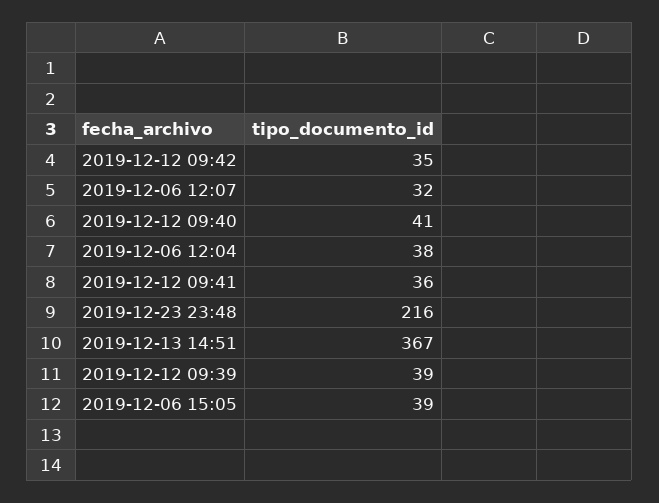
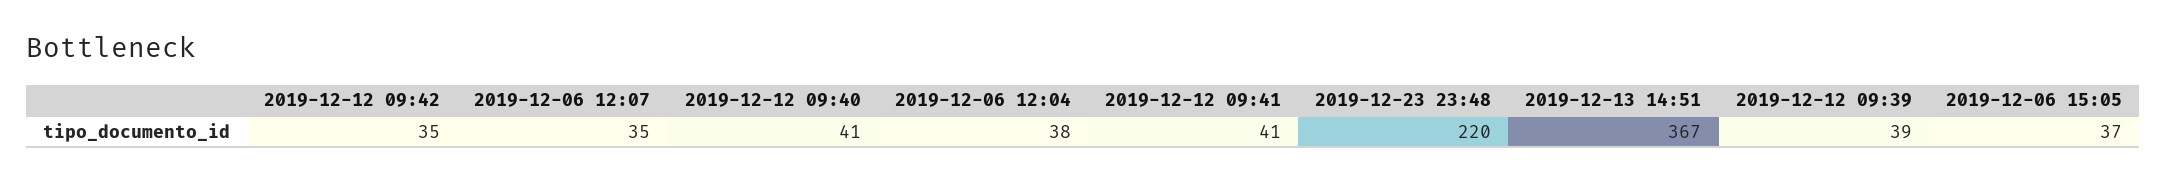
  {
    "2019-12-12 09:42": 35,
-   "2019-12-06 12:07": 32,
+   "2019-12-06 12:07": 35,
    "2019-12-12 09:40": 41,
    "2019-12-06 12:04": 38,
-   "2019-12-12 09:41": 36,
+   "2019-12-12 09:41": 41,
-   "2019-12-23 23:48": 216,
+   "2019-12-23 23:48": 220,
    "2019-12-13 14:51": 367,
    "2019-12-12 09:39": 39,
-   "2019-12-06 15:05": 39
+   "2019-12-06 15:05": 37
  }

